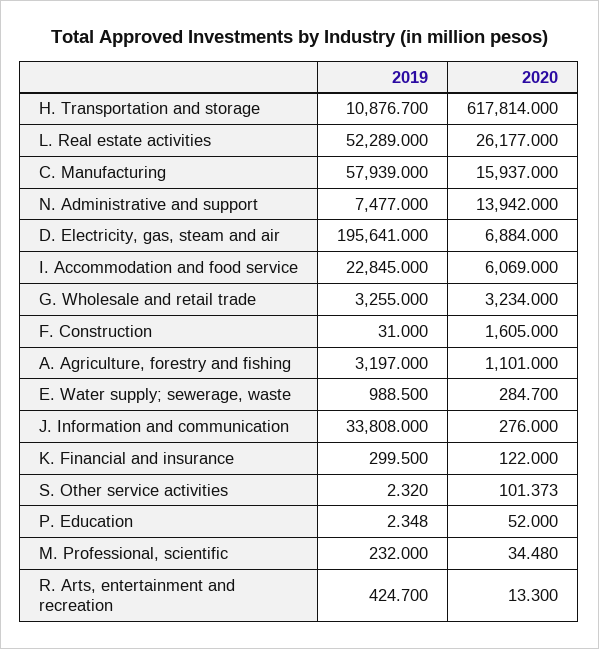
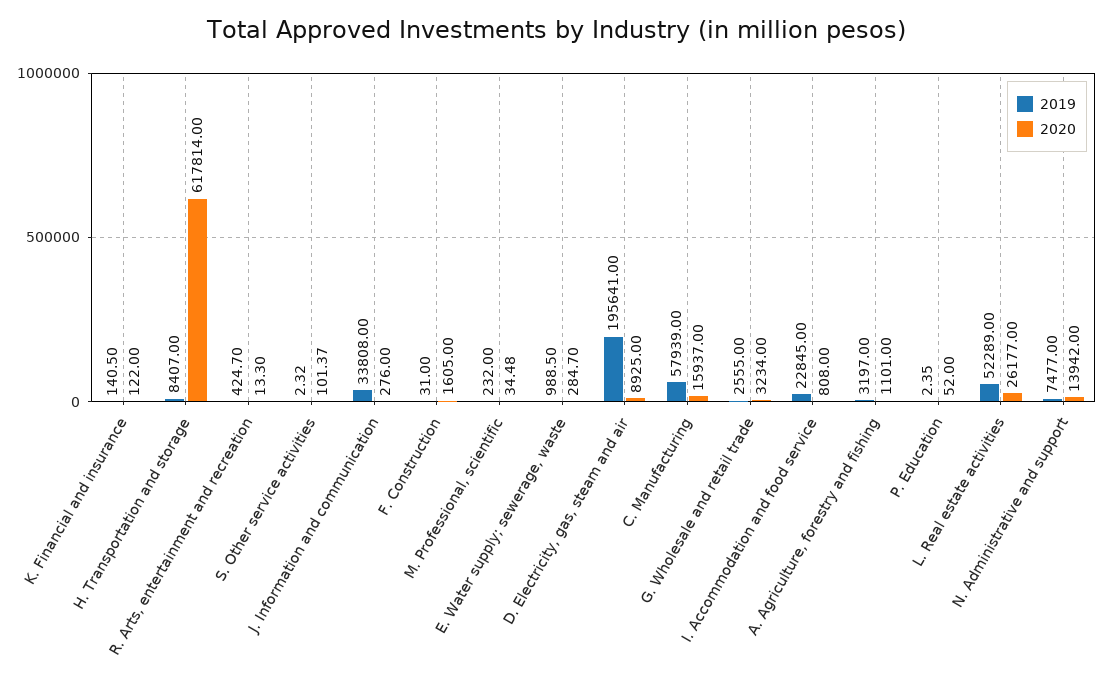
  {
    "2019": {
-     "H. Transportation and storage": 10876.7,
+     "H. Transportation and storage": 8407,
      "L. Real estate activities": 52289,
      "C. Manufacturing": 57939,
      "N. Administrative and support": 7477,
      "D. Electricity, gas, steam and air": 195641,
      "I. Accommodation and food service": 22845,
-     "G. Wholesale and retail trade": 3255,
+     "G. Wholesale and retail trade": 2555,
      "F. Construction": 31,
      "A. Agriculture, forestry and fishing": 3197,
      "E. Water supply; sewerage, waste": 988.5,
      "J. Information and communication": 33808,
-     "K. Financial and insurance": 299.5,
+     "K. Financial and insurance": 140.5,
      "S. Other service activities": 2.32,
      "P. Education": 2.348,
      "M. Professional, scientific": 232,
      "R. Arts, entertainment and recreation": 424.7
    },
    "2020": {
      "H. Transportation and storage": 617814,
      "L. Real estate activities": 26177,
      "C. Manufacturing": 15937,
      "N. Administrative and support": 13942,
-     "D. Electricity, gas, steam and air": 6884,
+     "D. Electricity, gas, steam and air": 8925,
-     "I. Accommodation and food service": 6069,
+     "I. Accommodation and food service": 808,
      "G. Wholesale and retail trade": 3234,
      "F. Construction": 1605,
      "A. Agriculture, forestry and fishing": 1101,
      "E. Water supply; sewerage, waste": 284.7,
      "J. Information and communication": 276,
      "K. Financial and insurance": 122,
      "S. Other service activities": 101.373,
      "P. Education": 52,
      "M. Professional, scientific": 34.48,
      "R. Arts, entertainment and recreation": 13.3
    }
  }

